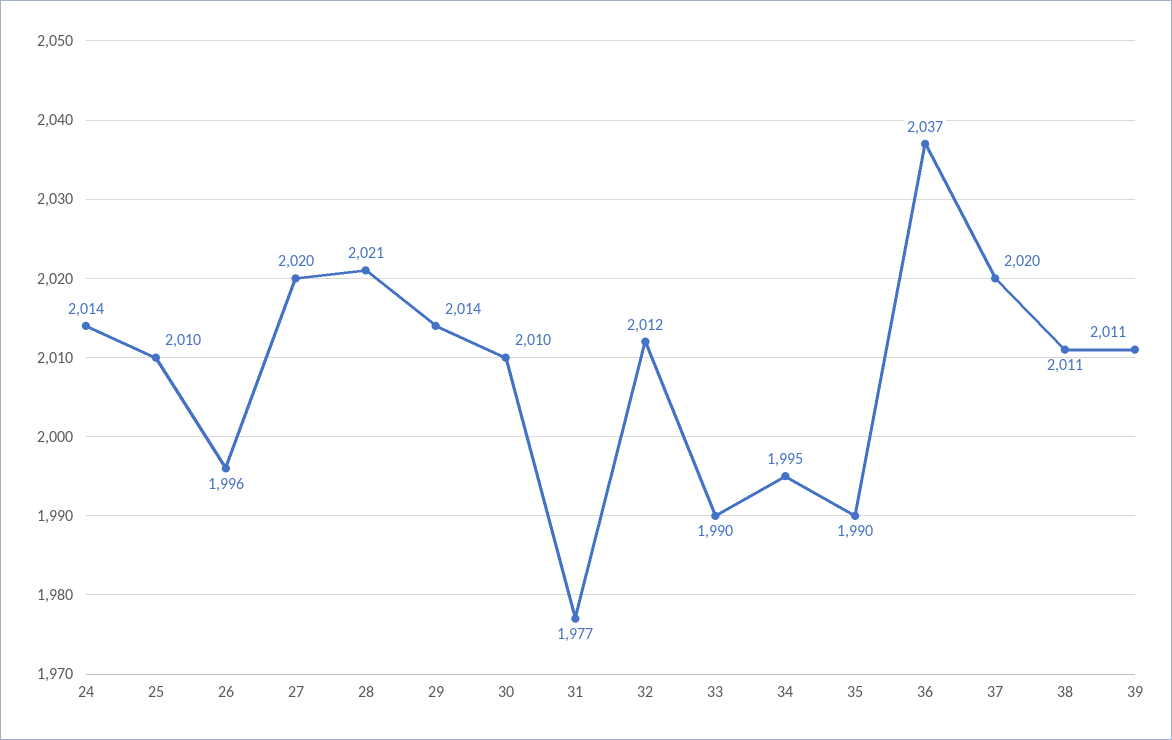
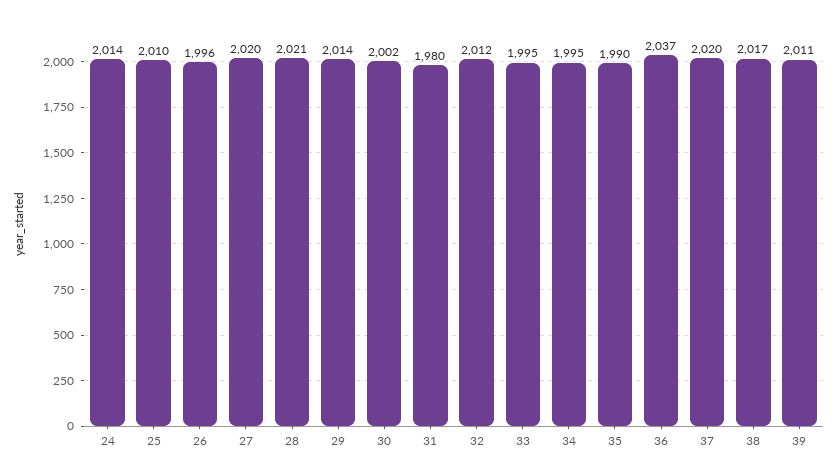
  {
    "24": 2014,
    "25": 2010,
    "26": 1996,
    "27": 2020,
    "28": 2021,
    "29": 2014,
-   "30": 2010,
+   "30": 2002,
-   "31": 1977,
+   "31": 1980,
    "32": 2012,
-   "33": 1990,
+   "33": 1995,
    "34": 1995,
    "35": 1990,
    "36": 2037,
    "37": 2020,
-   "38": 2011,
+   "38": 2017,
    "39": 2011
  }

